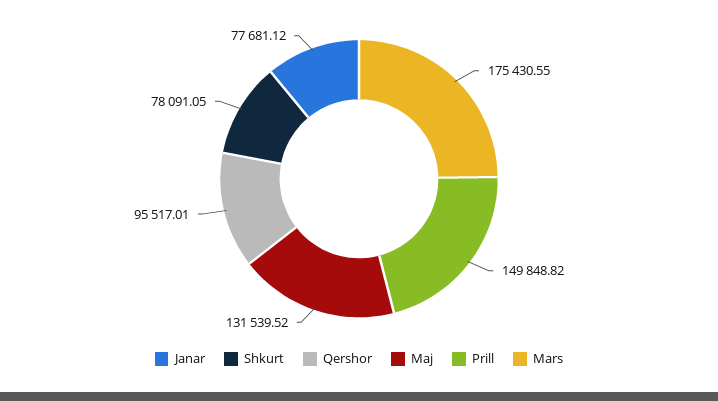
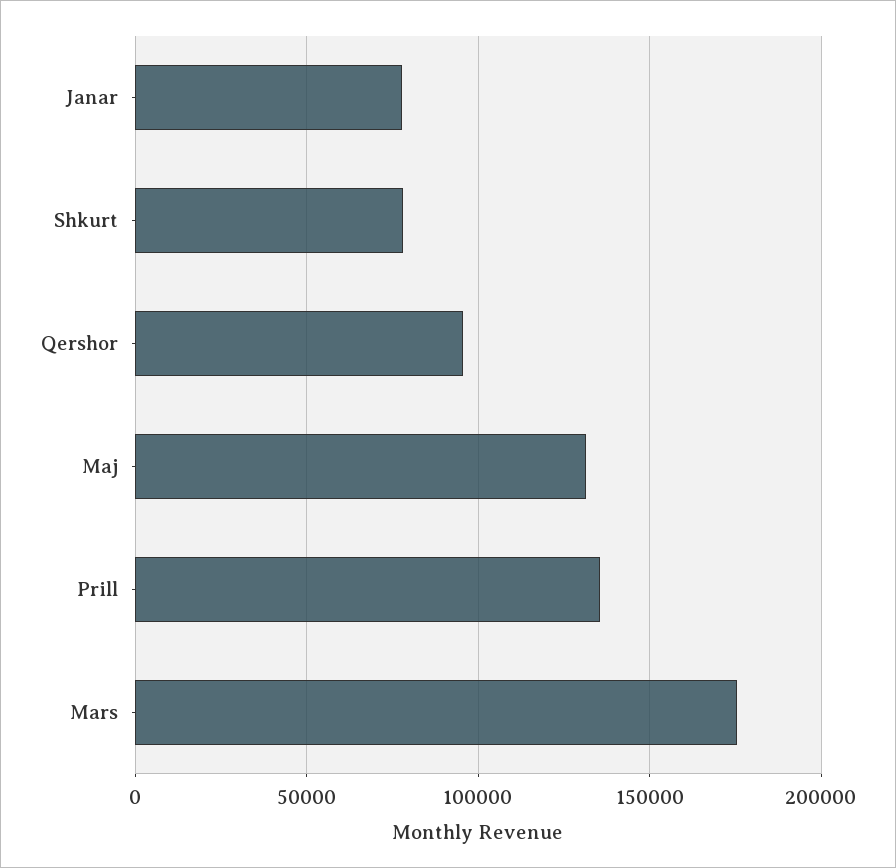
  {
    "Janar": 77681.12,
    "Shkurt": 78091.05,
    "Qershor": 95517.01,
    "Maj": 131539.52,
-   "Prill": 149848.82,
+   "Prill": 135000,
    "Mars": 175430.55
  }

